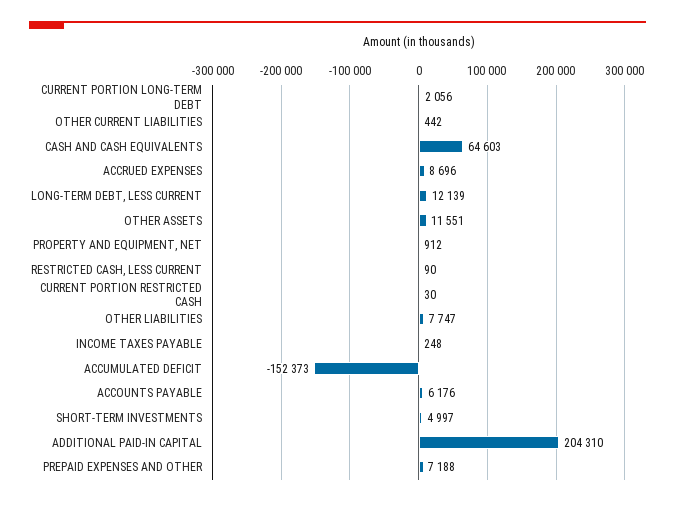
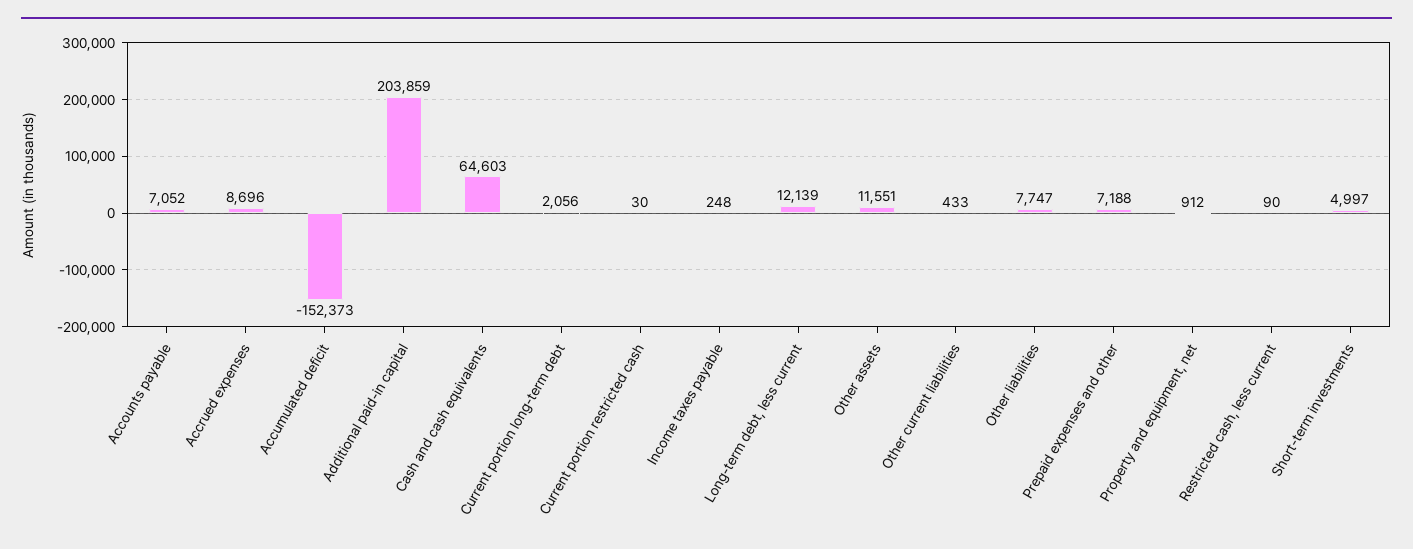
  {
    "CURRENT PORTION LONG-TERM DEBT": 2056,
-   "OTHER CURRENT LIABILITIES": 442,
+   "OTHER CURRENT LIABILITIES": 433,
    "CASH AND CASH EQUIVALENTS": 64603,
    "ACCRUED EXPENSES": 8696,
    "LONG-TERM DEBT, LESS CURRENT": 12139,
    "OTHER ASSETS": 11551,
    "PROPERTY AND EQUIPMENT, NET": 912,
    "RESTRICTED CASH, LESS CURRENT": 90,
    "CURRENT PORTION RESTRICTED CASH": 30,
    "OTHER LIABILITIES": 7747,
    "INCOME TAXES PAYABLE": 248,
    "ACCUMULATED DEFICIT": -152373,
-   "ACCOUNTS PAYABLE": 6176,
+   "ACCOUNTS PAYABLE": 7052,
    "SHORT-TERM INVESTMENTS": 4997,
-   "ADDITIONAL PAID-IN CAPITAL": 204310,
+   "ADDITIONAL PAID-IN CAPITAL": 203859,
    "PREPAID EXPENSES AND OTHER": 7188
  }

